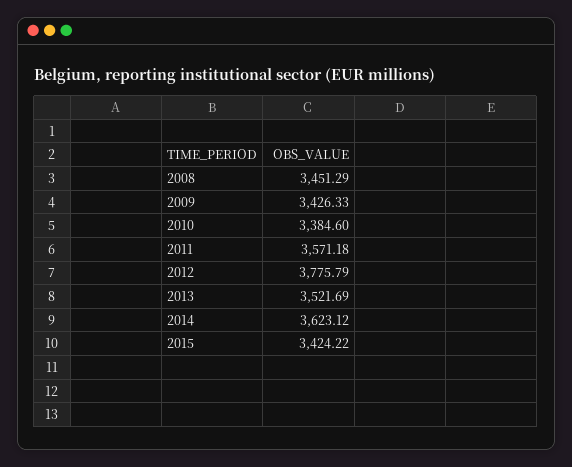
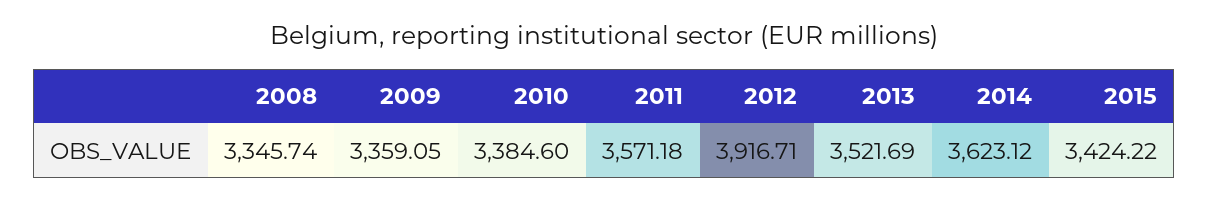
  {
-   "2008": 3451.29,
+   "2008": 3345.74,
-   "2009": 3426.33,
+   "2009": 3359.05,
    "2010": 3384.6,
    "2011": 3571.18,
-   "2012": 3775.79,
+   "2012": 3916.71,
    "2013": 3521.69,
    "2014": 3623.12,
    "2015": 3424.22
  }

